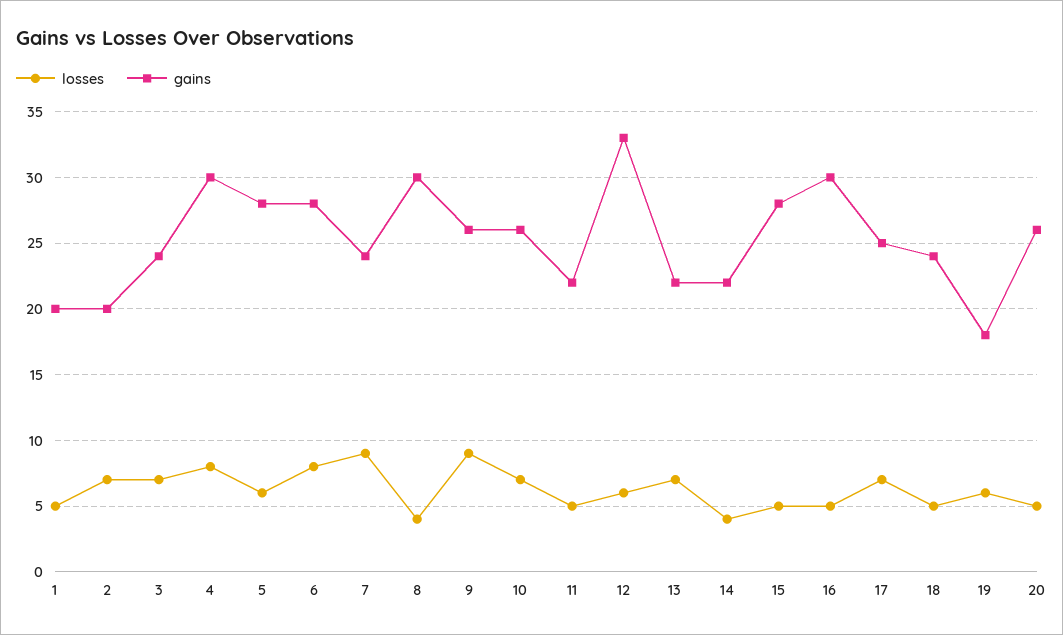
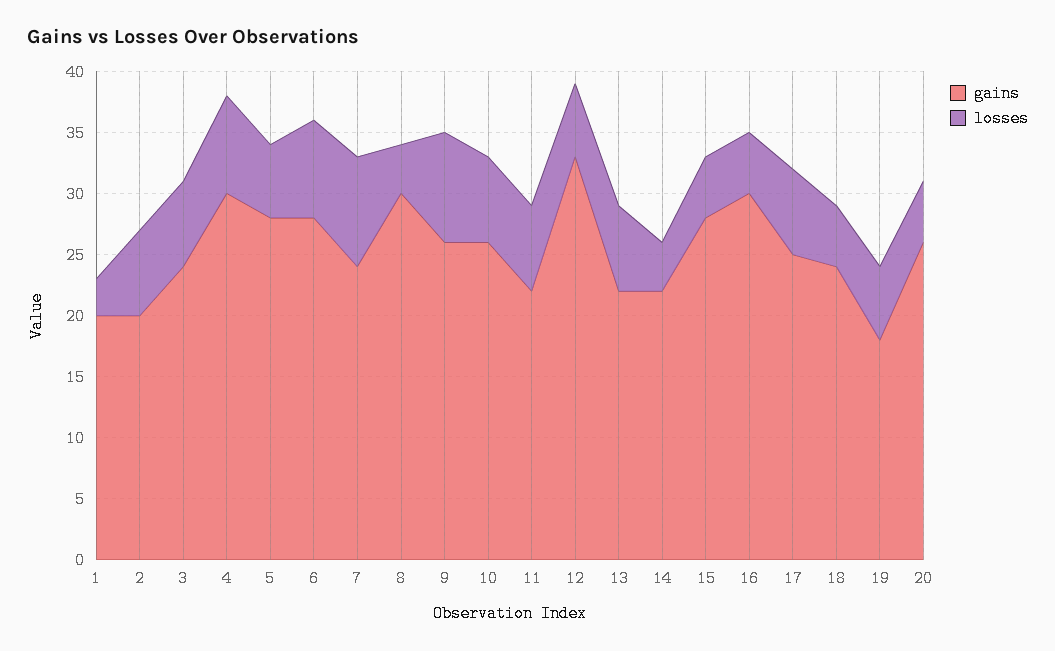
  {
    "losses": {
-     "1": 5,
+     "1": 3,
      "2": 7,
      "3": 7,
      "4": 8,
      "5": 6,
      "6": 8,
      "7": 9,
      "8": 4,
      "9": 9,
      "10": 7,
-     "11": 5,
+     "11": 7,
      "12": 6,
      "13": 7,
      "14": 4,
      "15": 5,
      "16": 5,
      "17": 7,
      "18": 5,
      "19": 6,
      "20": 5
    },
    "gains": {
      "1": 20,
      "2": 20,
      "3": 24,
      "4": 30,
      "5": 28,
      "6": 28,
      "7": 24,
      "8": 30,
      "9": 26,
      "10": 26,
      "11": 22,
      "12": 33,
      "13": 22,
      "14": 22,
      "15": 28,
      "16": 30,
      "17": 25,
      "18": 24,
      "19": 18,
      "20": 26
    }
  }

